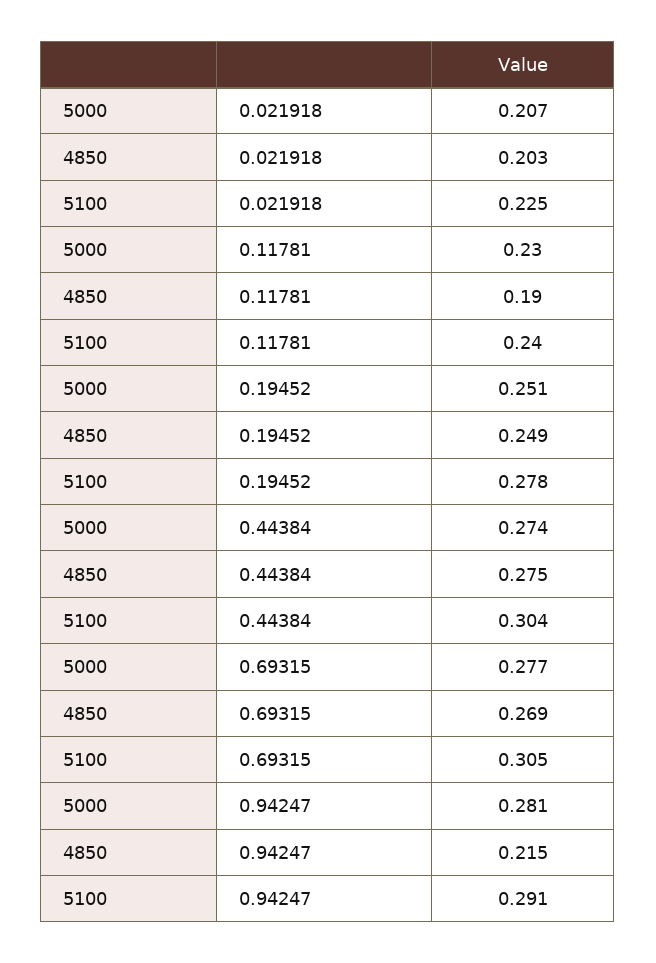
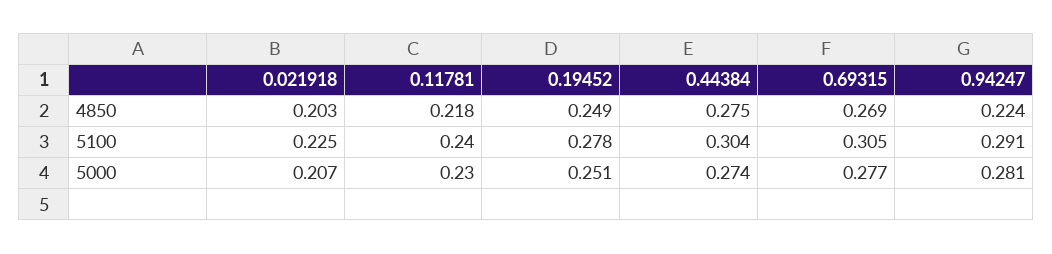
  {
    "5000": {
      "0.021918": 0.207,
      "0.11781": 0.23,
      "0.19452": 0.251,
      "0.44384": 0.274,
      "0.69315": 0.277,
      "0.94247": 0.281
    },
    "4850": {
      "0.021918": 0.203,
-     "0.11781": 0.19,
+     "0.11781": 0.218,
      "0.19452": 0.249,
      "0.44384": 0.275,
      "0.69315": 0.269,
-     "0.94247": 0.215
+     "0.94247": 0.224
    },
    "5100": {
      "0.021918": 0.225,
      "0.11781": 0.24,
      "0.19452": 0.278,
      "0.44384": 0.304,
      "0.69315": 0.305,
      "0.94247": 0.291
    }
  }

